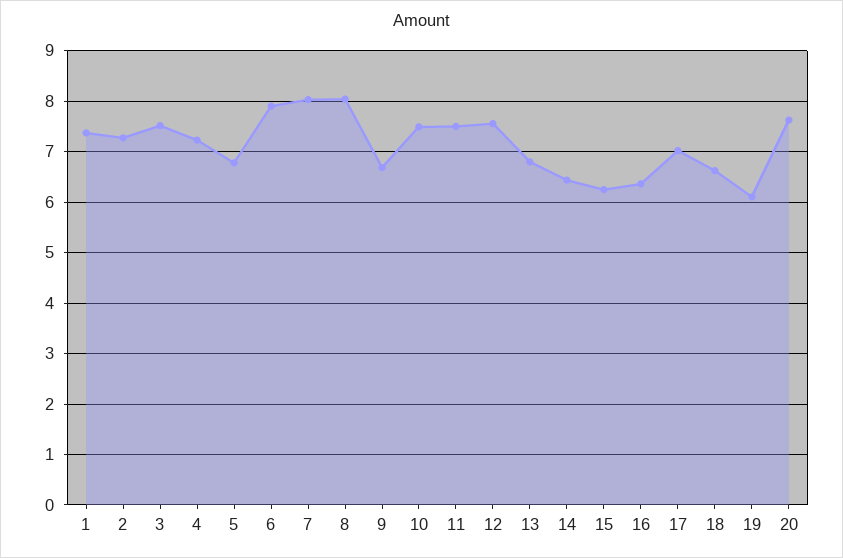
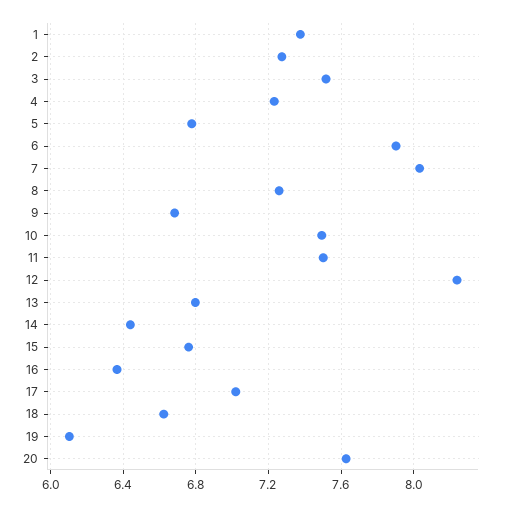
  {
    "1": 7.4,
    "2": 7.25,
    "3": 7.5,
    "4": 7.25,
    "5": 6.8,
    "6": 7.9,
    "7": 8.05,
-   "8": 8,
+   "8": 7.25,
    "9": 6.7,
    "10": 7.5,
    "11": 7.5,
-   "12": 7.6,
+   "12": 8.25,
    "13": 6.8,
    "14": 6.45,
-   "15": 6.2,
+   "15": 6.75,
    "16": 6.35,
    "17": 7,
    "18": 6.6,
    "19": 6.1,
    "20": 7.65
  }

